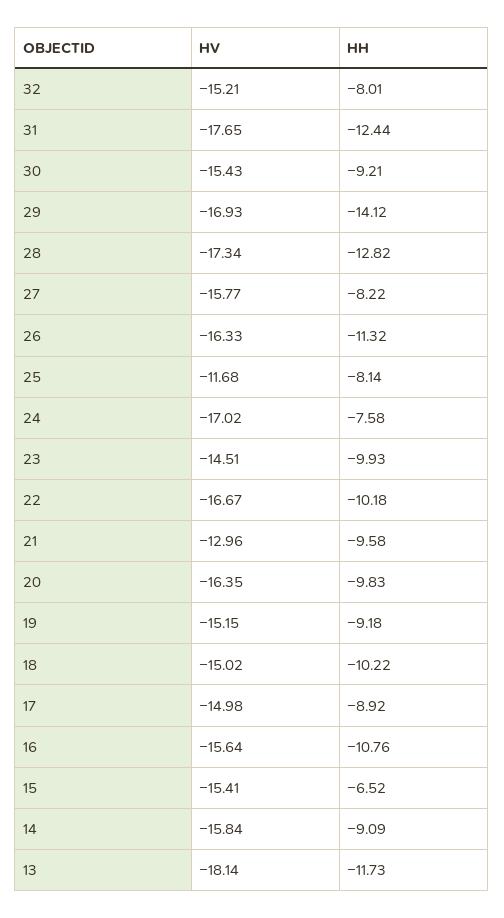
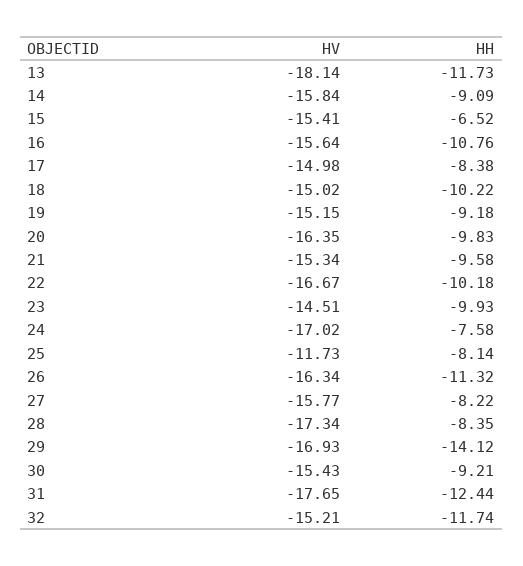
  {
    "HV": {
      "32": -15.21,
      "31": -17.65,
      "30": -15.43,
      "29": -16.93,
      "28": -17.34,
      "27": -15.77,
-     "26": -16.33,
+     "26": -16.34,
-     "25": -11.68,
+     "25": -11.73,
      "24": -17.02,
      "23": -14.51,
      "22": -16.67,
-     "21": -12.96,
+     "21": -15.34,
      "20": -16.35,
      "19": -15.15,
      "18": -15.02,
      "17": -14.98,
      "16": -15.64,
      "15": -15.41,
      "14": -15.84,
      "13": -18.14
    },
    "HH": {
-     "32": -8.01,
+     "32": -11.74,
      "31": -12.44,
      "30": -9.21,
      "29": -14.12,
-     "28": -12.82,
+     "28": -8.35,
      "27": -8.22,
      "26": -11.32,
      "25": -8.14,
      "24": -7.58,
      "23": -9.93,
      "22": -10.18,
      "21": -9.58,
      "20": -9.83,
      "19": -9.18,
      "18": -10.22,
-     "17": -8.92,
+     "17": -8.38,
      "16": -10.76,
      "15": -6.52,
      "14": -9.09,
      "13": -11.73
    }
  }

